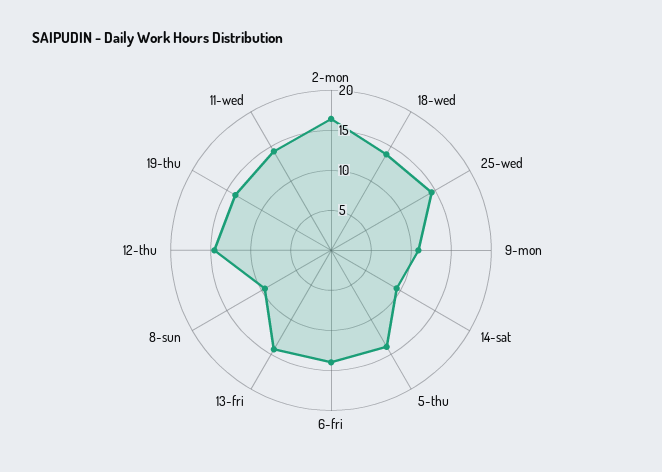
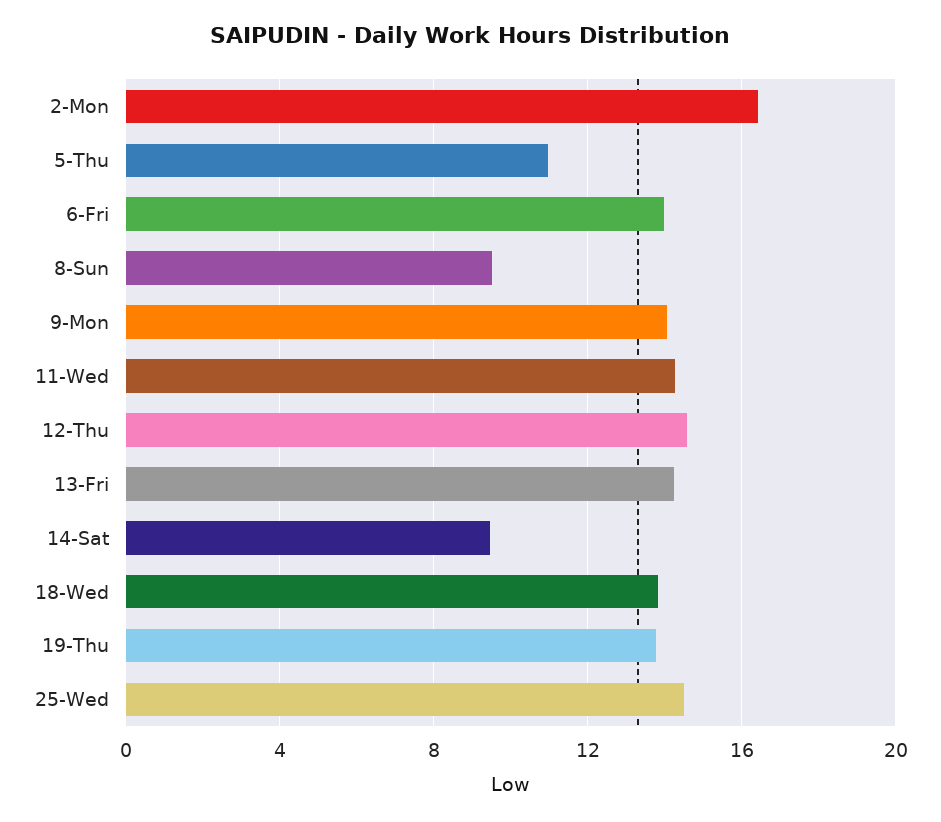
  {
    "2-mon": 16.5,
    "18-wed": 14,
    "25-wed": 14.5,
-   "9-mon": 11,
+   "9-mon": 14,
    "14-sat": 9.5,
-   "5-thu": 14,
+   "5-thu": 11,
    "6-fri": 14,
    "13-fri": 14.5,
    "8-sun": 9.5,
    "12-thu": 14.5,
    "19-thu": 14,
    "11-wed": 14.5
  }

